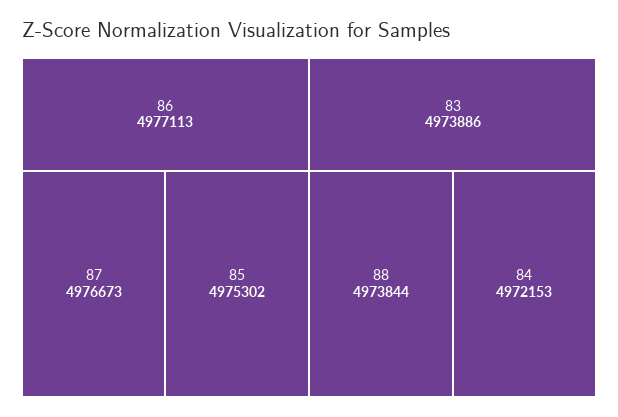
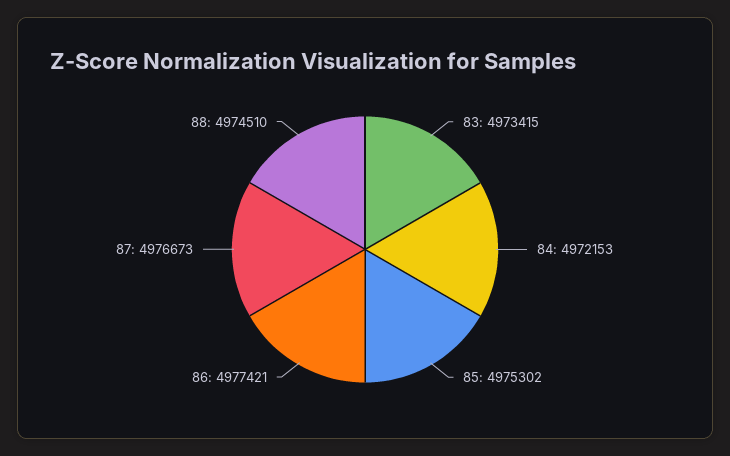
  {
-   "86": 4977113,
+   "86": 4977421,
    "87": 4976673,
    "85": 4975302,
-   "83": 4973886,
+   "83": 4973415,
-   "88": 4973844,
+   "88": 4974510,
    "84": 4972153
  }

